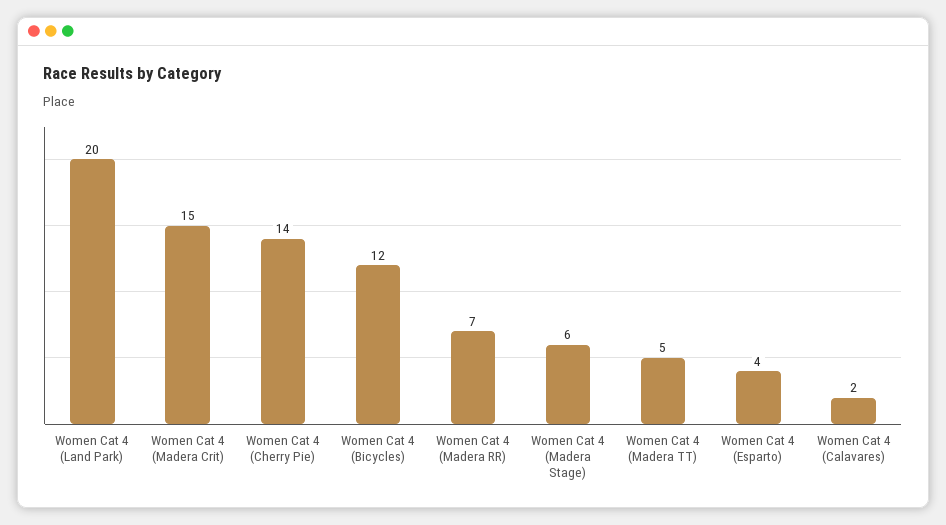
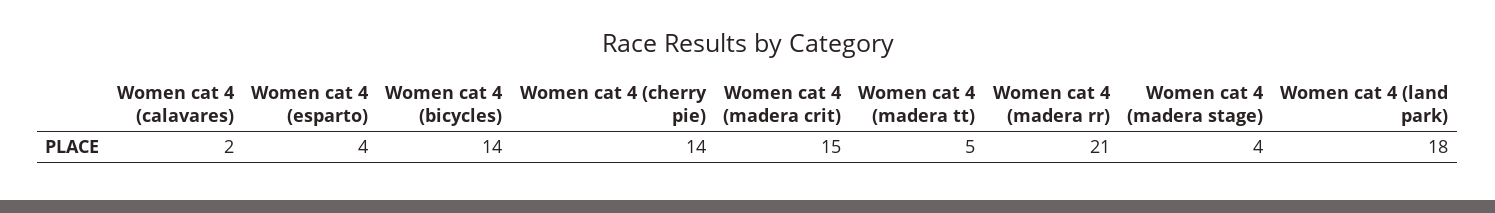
  {
-   "Women Cat 4 (Land Park)": 20,
+   "Women Cat 4 (Land Park)": 18,
    "Women Cat 4 (Madera Crit)": 15,
    "Women Cat 4 (Cherry Pie)": 14,
-   "Women Cat 4 (Bicycles)": 12,
+   "Women Cat 4 (Bicycles)": 14,
-   "Women Cat 4 (Madera RR)": 7,
+   "Women Cat 4 (Madera RR)": 21,
-   "Women Cat 4 (Madera Stage)": 6,
+   "Women Cat 4 (Madera Stage)": 4,
    "Women Cat 4 (Madera TT)": 5,
    "Women Cat 4 (Esparto)": 4,
    "Women Cat 4 (Calavares)": 2
  }

